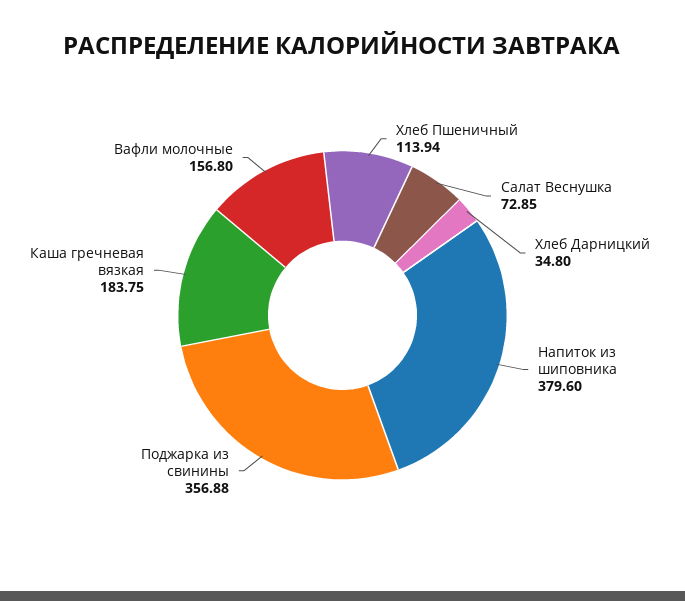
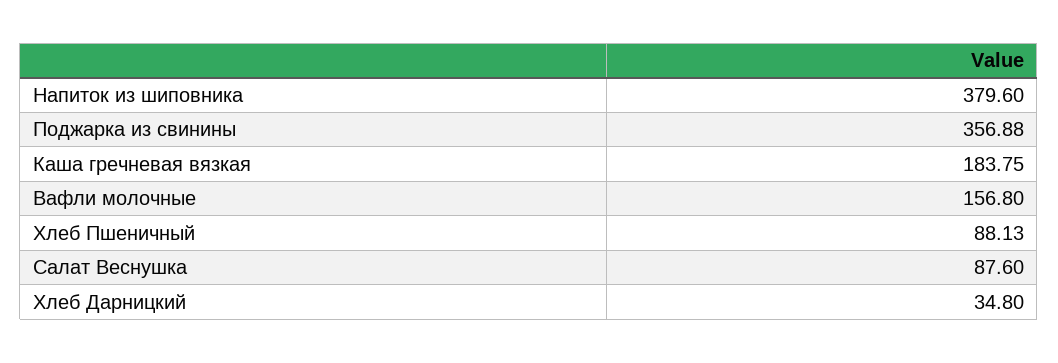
  {
-   "Хлеб Пшеничный": 113.94,
+   "Хлеб Пшеничный": 88.13,
-   "Салат Веснушка": 72.85,
+   "Салат Веснушка": 87.6,
    "Хлеб Дарницкий": 34.8,
    "Напиток из шиповника": 379.6,
    "Поджарка из свинины": 356.88,
    "Каша гречневая вязкая": 183.75,
    "Вафли молочные": 156.8
  }

